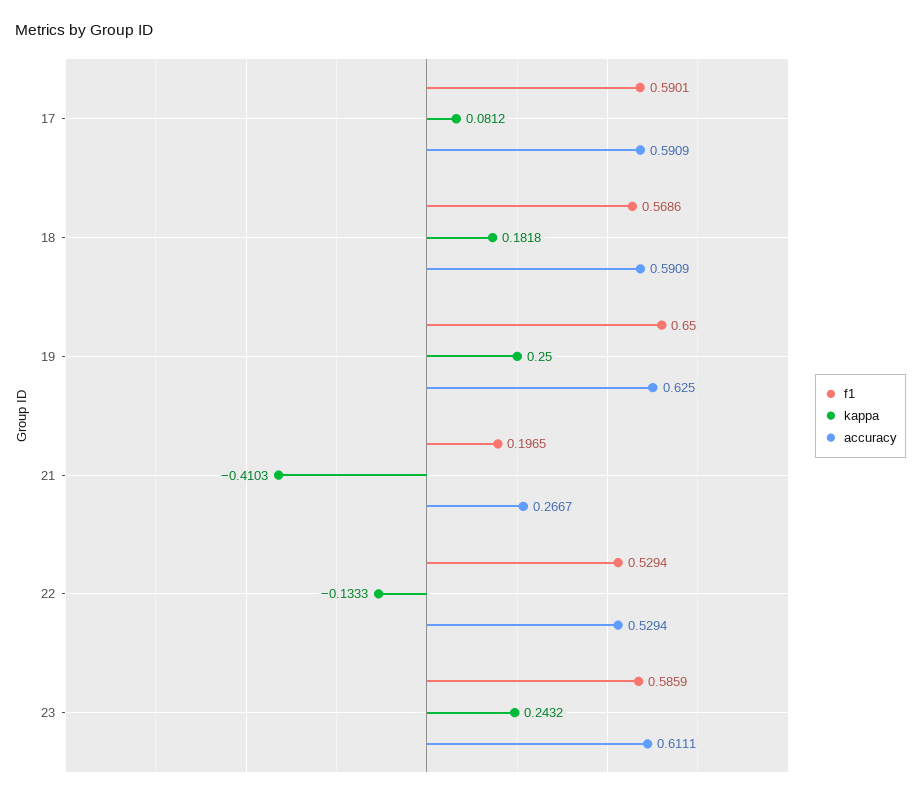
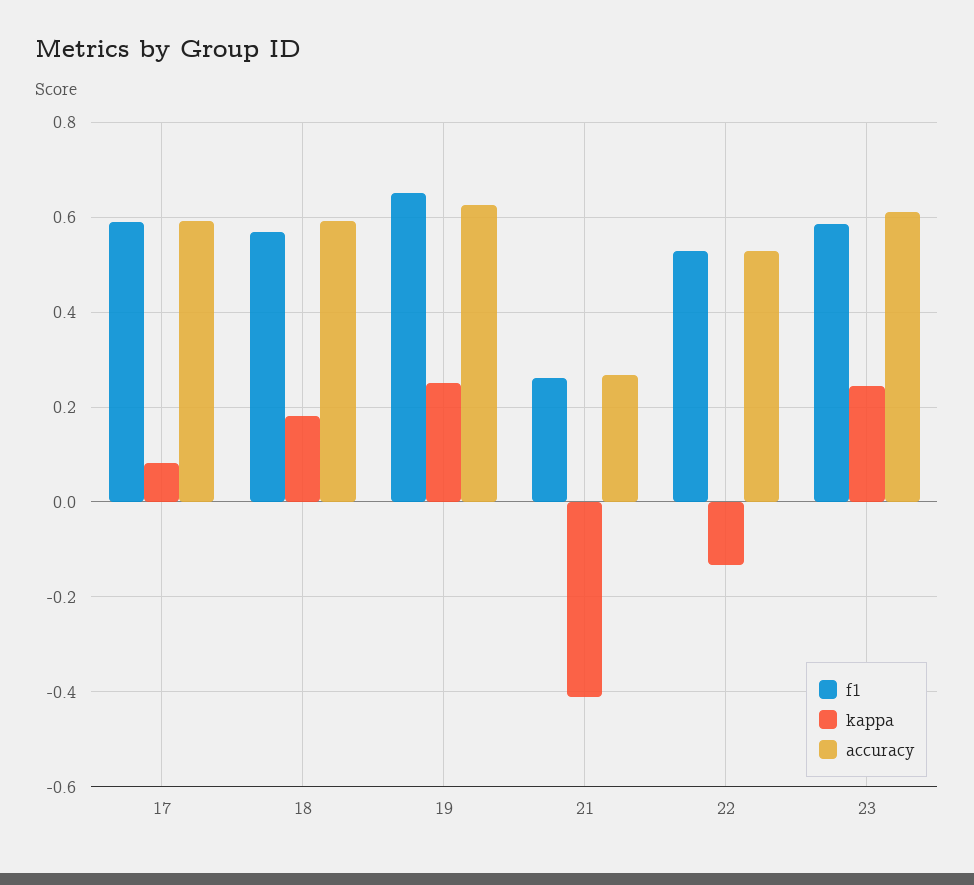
  {
    "f1": {
      "17": 0.5901,
      "18": 0.5686,
      "19": 0.65,
-     "21": 0.1965,
+     "21": 0.26,
      "22": 0.5294,
      "23": 0.5859
    },
    "kappa": {
      "17": 0.0812,
      "18": 0.1818,
      "19": 0.25,
      "21": -0.4103,
      "22": -0.1333,
      "23": 0.2432
    },
    "accuracy": {
      "17": 0.5909,
      "18": 0.5909,
      "19": 0.625,
      "21": 0.2667,
      "22": 0.5294,
      "23": 0.6111
    }
  }

